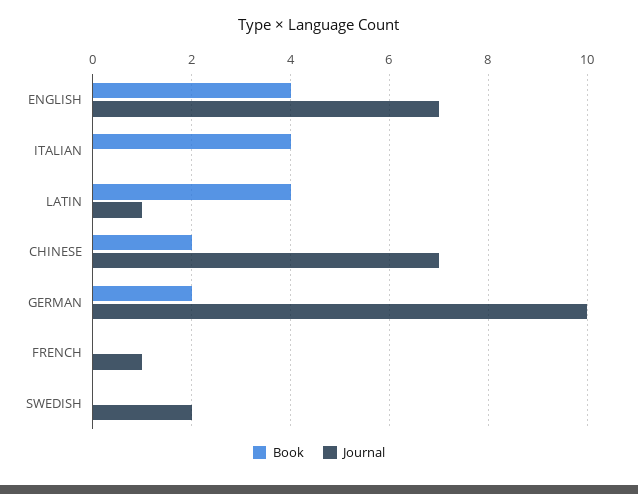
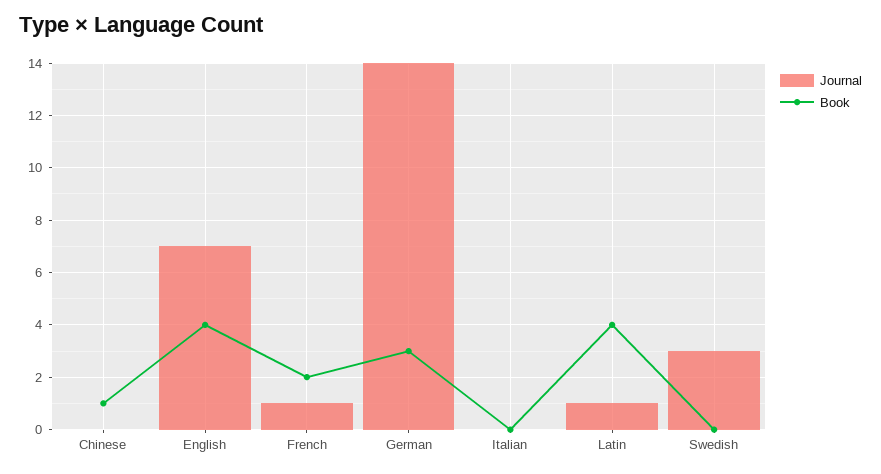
  {
    "Book": {
      "ENGLISH": 4,
-     "ITALIAN": 4,
+     "ITALIAN": 0,
      "LATIN": 4,
-     "CHINESE": 2,
+     "CHINESE": 1,
-     "GERMAN": 2,
+     "GERMAN": 3,
-     "FRENCH": 0,
+     "FRENCH": 2,
      "SWEDISH": 0
    },
    "Journal": {
      "ENGLISH": 7,
      "ITALIAN": 0,
      "LATIN": 1,
-     "CHINESE": 7,
+     "CHINESE": 0,
-     "GERMAN": 10,
+     "GERMAN": 14,
      "FRENCH": 1,
-     "SWEDISH": 2
+     "SWEDISH": 3
    }
  }

